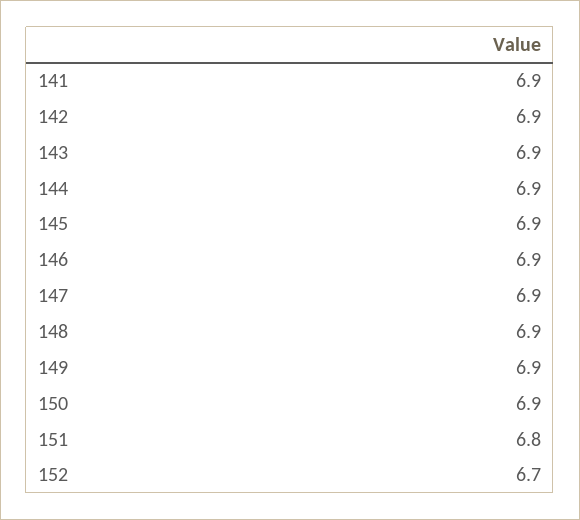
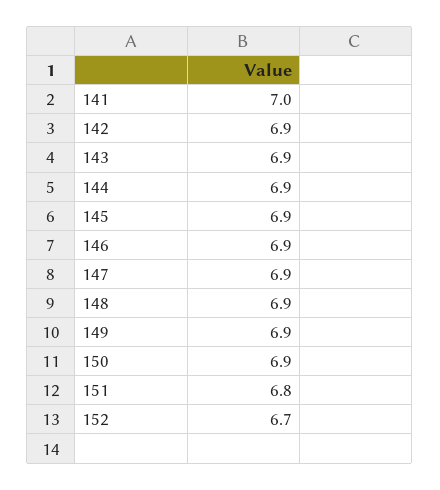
  {
-   "141": 6.9,
+   "141": 7,
    "142": 6.9,
    "143": 6.9,
    "144": 6.9,
    "145": 6.9,
    "146": 6.9,
    "147": 6.9,
    "148": 6.9,
    "149": 6.9,
    "150": 6.9,
    "151": 6.8,
    "152": 6.7
  }

